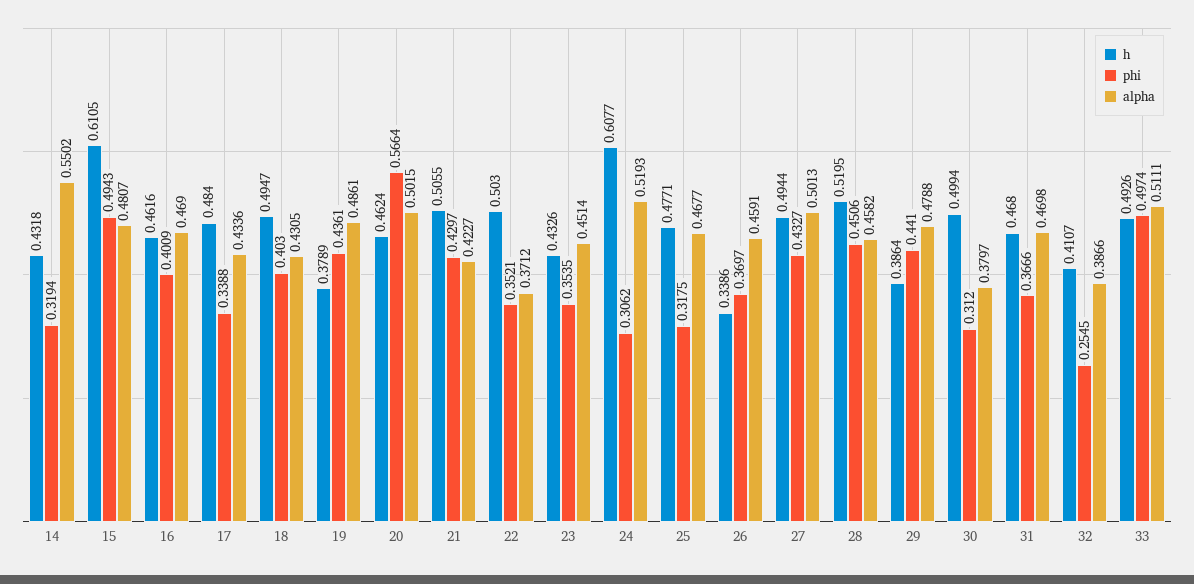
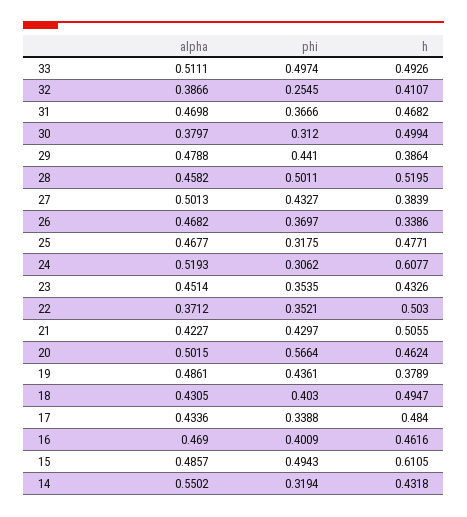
  {
    "h": {
      "14": 0.4318,
      "15": 0.6105,
      "16": 0.4616,
      "17": 0.484,
      "18": 0.4947,
      "19": 0.3789,
      "20": 0.4624,
      "21": 0.5055,
      "22": 0.503,
      "23": 0.4326,
      "24": 0.6077,
      "25": 0.4771,
      "26": 0.3386,
-     "27": 0.4944,
+     "27": 0.3839,
      "28": 0.5195,
      "29": 0.3864,
      "30": 0.4994,
-     "31": 0.468,
+     "31": 0.4682,
      "32": 0.4107,
      "33": 0.4926
    },
    "phi": {
      "14": 0.3194,
      "15": 0.4943,
      "16": 0.4009,
      "17": 0.3388,
      "18": 0.403,
      "19": 0.4361,
      "20": 0.5664,
      "21": 0.4297,
      "22": 0.3521,
      "23": 0.3535,
      "24": 0.3062,
      "25": 0.3175,
      "26": 0.3697,
      "27": 0.4327,
-     "28": 0.4506,
+     "28": 0.5011,
      "29": 0.441,
      "30": 0.312,
      "31": 0.3666,
      "32": 0.2545,
      "33": 0.4974
    },
    "alpha": {
      "14": 0.5502,
-     "15": 0.4807,
+     "15": 0.4857,
      "16": 0.469,
      "17": 0.4336,
      "18": 0.4305,
      "19": 0.4861,
      "20": 0.5015,
      "21": 0.4227,
      "22": 0.3712,
      "23": 0.4514,
      "24": 0.5193,
      "25": 0.4677,
-     "26": 0.4591,
+     "26": 0.4682,
      "27": 0.5013,
      "28": 0.4582,
      "29": 0.4788,
      "30": 0.3797,
      "31": 0.4698,
      "32": 0.3866,
      "33": 0.5111
    }
  }

